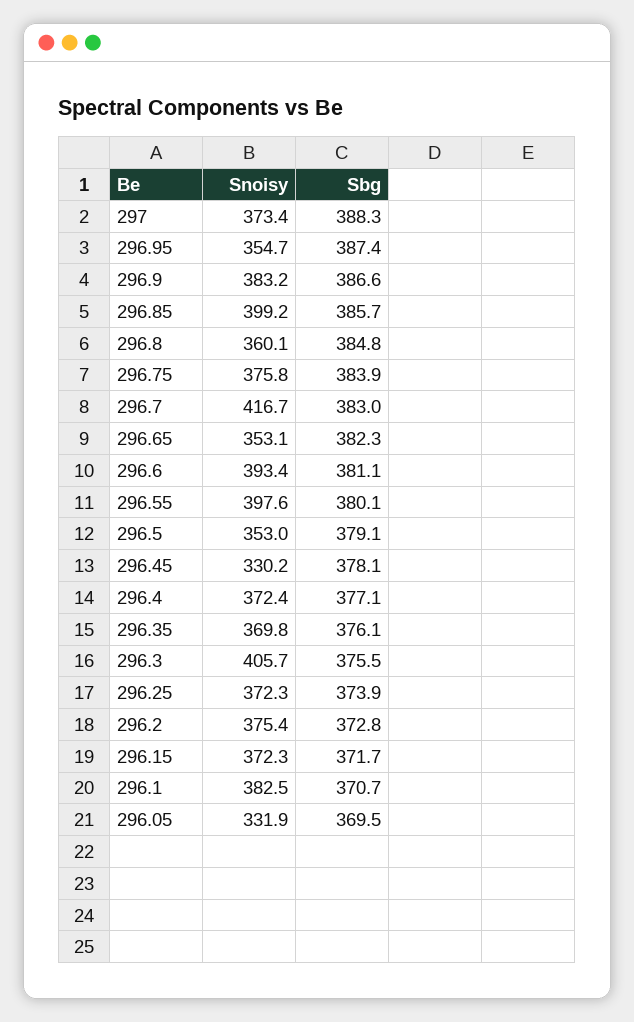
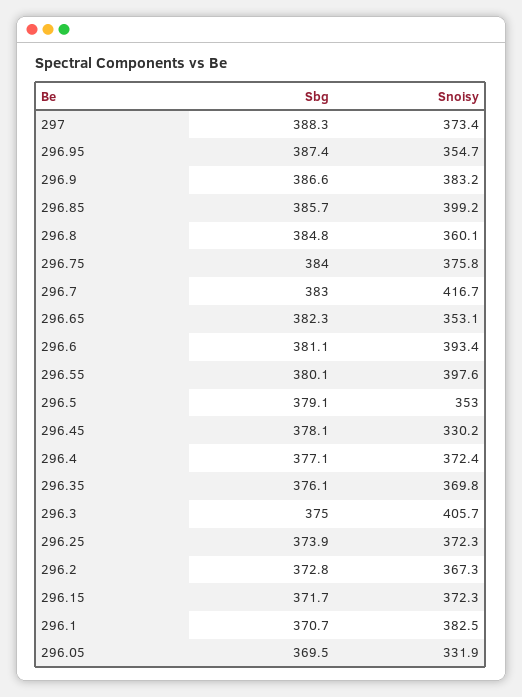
  {
    "Snoisy": {
      "297": 373.4,
      "296.95": 354.7,
      "296.9": 383.2,
      "296.85": 399.2,
      "296.8": 360.1,
      "296.75": 375.8,
      "296.7": 416.7,
      "296.65": 353.1,
      "296.6": 393.4,
      "296.55": 397.6,
      "296.5": 353,
      "296.45": 330.2,
      "296.4": 372.4,
      "296.35": 369.8,
      "296.3": 405.7,
      "296.25": 372.3,
-     "296.2": 375.4,
+     "296.2": 367.3,
      "296.15": 372.3,
      "296.1": 382.5,
      "296.05": 331.9
    },
    "Sbg": {
      "297": 388.3,
      "296.95": 387.4,
      "296.9": 386.6,
      "296.85": 385.7,
      "296.8": 384.8,
-     "296.75": 383.9,
+     "296.75": 384,
      "296.7": 383,
      "296.65": 382.3,
      "296.6": 381.1,
      "296.55": 380.1,
      "296.5": 379.1,
      "296.45": 378.1,
      "296.4": 377.1,
      "296.35": 376.1,
-     "296.3": 375.5,
+     "296.3": 375,
      "296.25": 373.9,
      "296.2": 372.8,
      "296.15": 371.7,
      "296.1": 370.7,
      "296.05": 369.5
    }
  }

